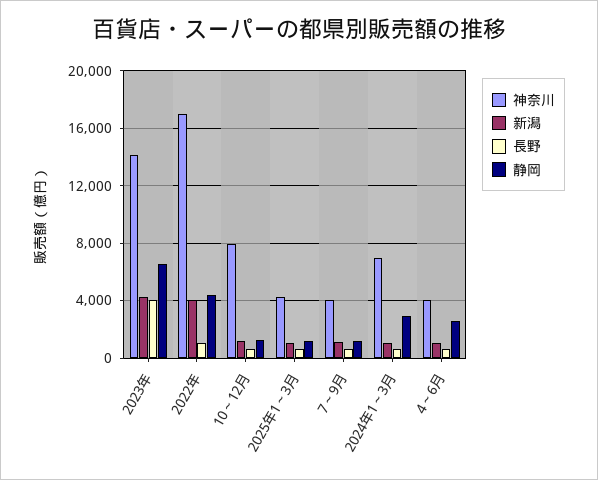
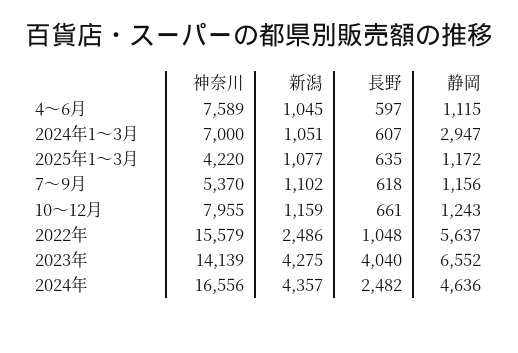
  {
    "神奈川": {
      "2023年": 14139,
-     "2022年": 17000,
+     "2022年": 15579,
      "10～12月": 7955,
      "2025年1～3月": 4220,
-     "7～9月": 4000,
+     "7～9月": 5370,
      "2024年1～3月": 7000,
-     "4～6月": 4000
+     "4～6月": 7589,
+     "2024年": 16556
    },
    "新潟": {
      "2023年": 4275,
-     "2022年": 4000,
+     "2022年": 2486,
      "10～12月": 1159,
      "2025年1～3月": 1077,
      "7～9月": 1102,
      "2024年1～3月": 1051,
-     "4～6月": 1045
+     "4～6月": 1045,
+     "2024年": 4357
    },
    "長野": {
      "2023年": 4040,
      "2022年": 1048,
      "10～12月": 661,
      "2025年1～3月": 635,
      "7～9月": 618,
      "2024年1～3月": 607,
-     "4～6月": 597
+     "4～6月": 597,
+     "2024年": 2482
    },
    "静岡": {
      "2023年": 6552,
-     "2022年": 4500,
+     "2022年": 5637,
      "10～12月": 1243,
      "2025年1～3月": 1172,
      "7～9月": 1156,
      "2024年1～3月": 2947,
-     "4～6月": 2500
+     "4～6月": 1115,
+     "2024年": 4636
    }
  }

